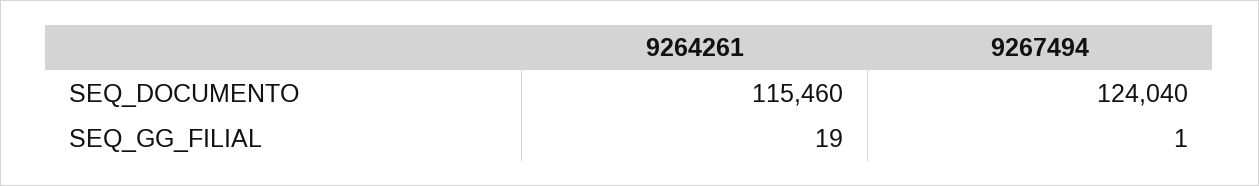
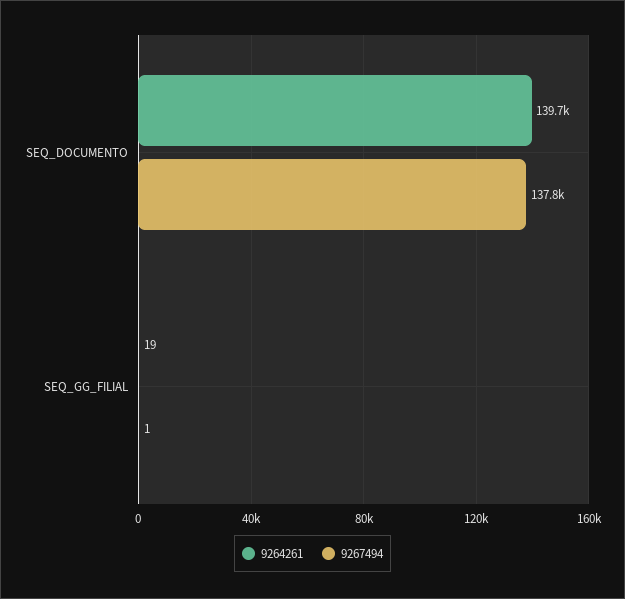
  {
    "9264261": {
-     "SEQ_DOCUMENTO": 115460,
+     "SEQ_DOCUMENTO": 139700,
      "SEQ_GG_FILIAL": 19
    },
    "9267494": {
-     "SEQ_DOCUMENTO": 124040,
+     "SEQ_DOCUMENTO": 137800,
      "SEQ_GG_FILIAL": 1
    }
  }

